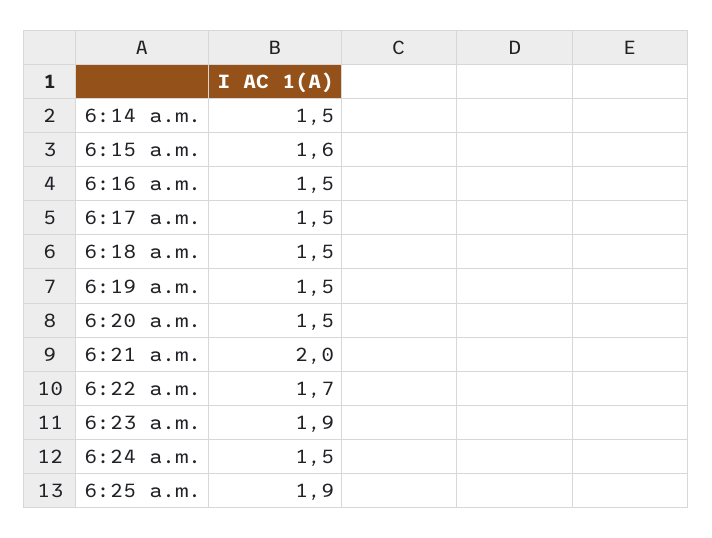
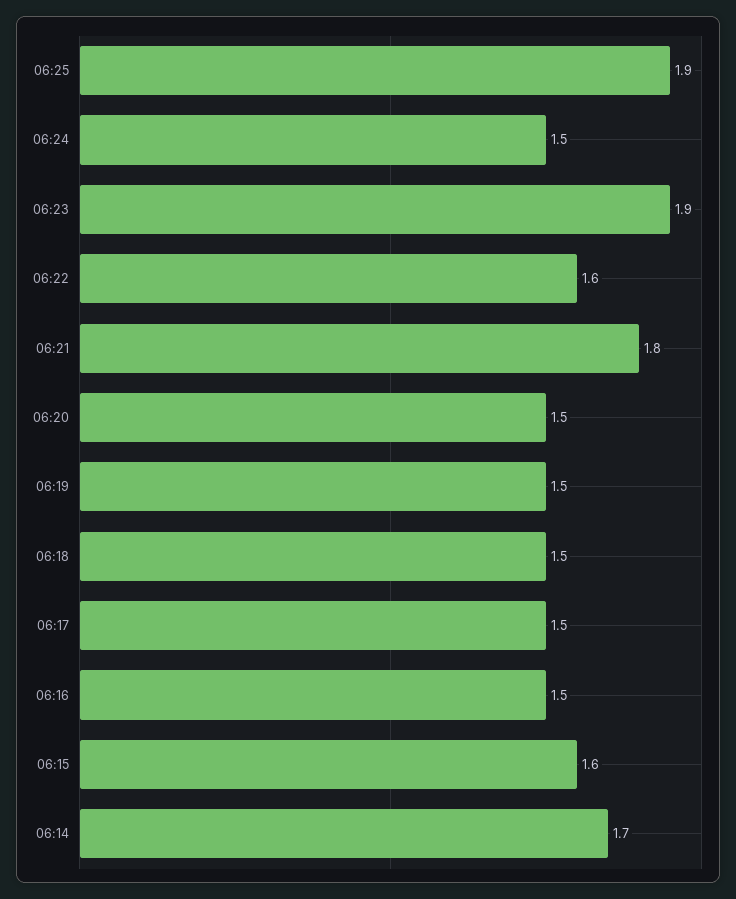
  {
-   "6:14 a.m.": 1.5,
+   "6:14 a.m.": 1.7,
    "6:15 a.m.": 1.6,
    "6:16 a.m.": 1.5,
    "6:17 a.m.": 1.5,
    "6:18 a.m.": 1.5,
    "6:19 a.m.": 1.5,
    "6:20 a.m.": 1.5,
-   "6:21 a.m.": 2,
+   "6:21 a.m.": 1.8,
-   "6:22 a.m.": 1.7,
+   "6:22 a.m.": 1.6,
    "6:23 a.m.": 1.9,
    "6:24 a.m.": 1.5,
    "6:25 a.m.": 1.9
  }

